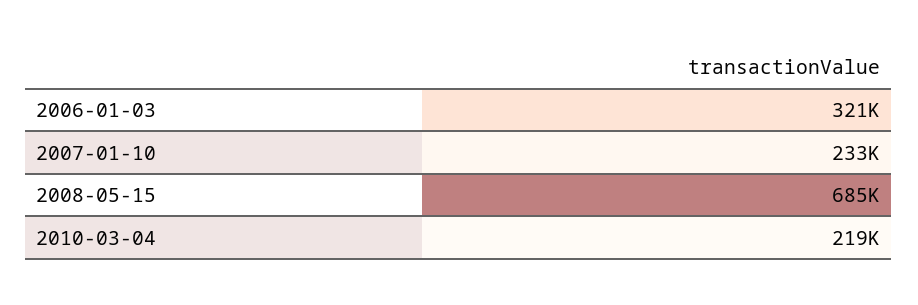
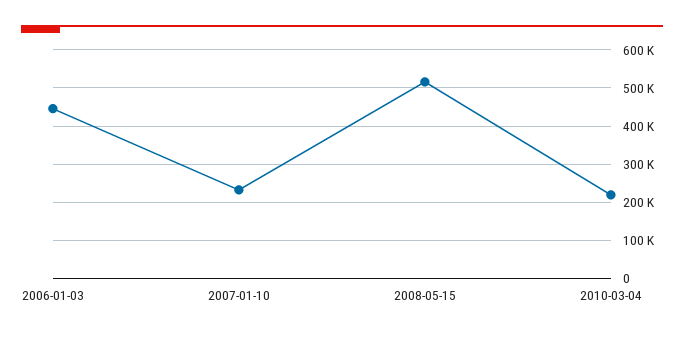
  {
-   "2006-01-03": 321000,
+   "2006-01-03": 440000,
    "2007-01-10": 233000,
-   "2008-05-15": 685000,
+   "2008-05-15": 520000,
    "2010-03-04": 219000
  }

